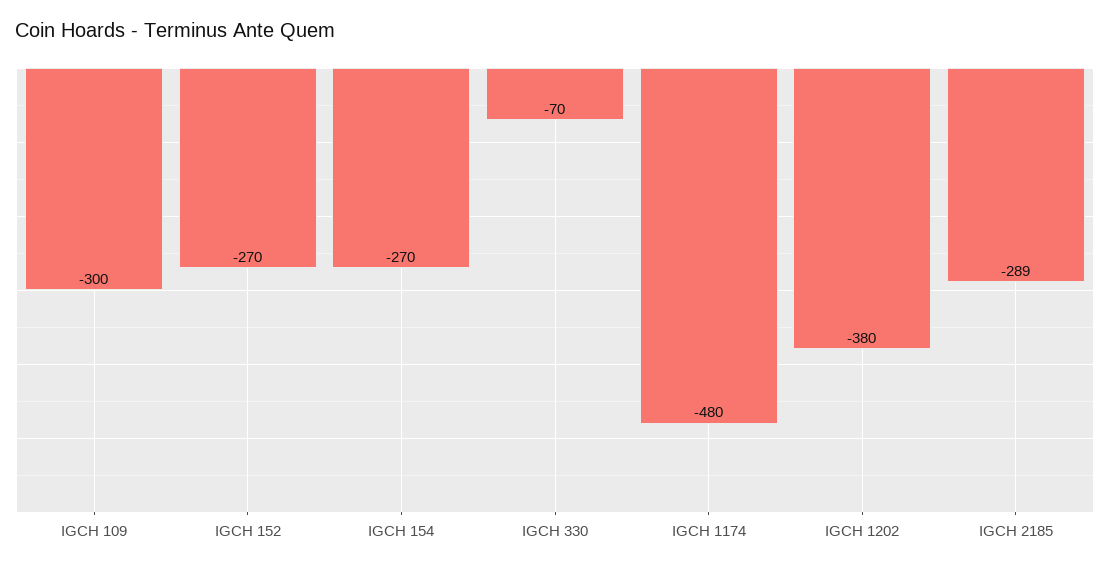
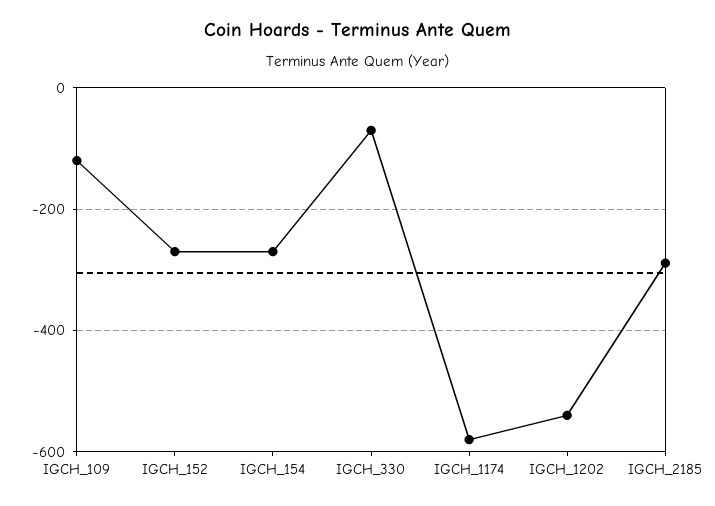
  {
-   "IGCH 109": -300,
+   "IGCH 109": -120,
    "IGCH 152": -270,
    "IGCH 154": -270,
    "IGCH 330": -70,
-   "IGCH 1174": -480,
+   "IGCH 1174": -580,
-   "IGCH 1202": -380,
+   "IGCH 1202": -540,
    "IGCH 2185": -289
  }

